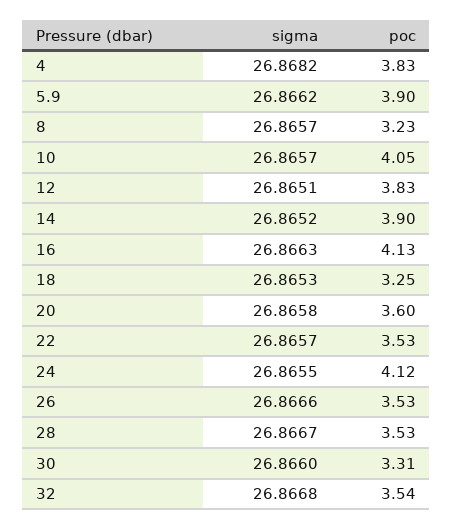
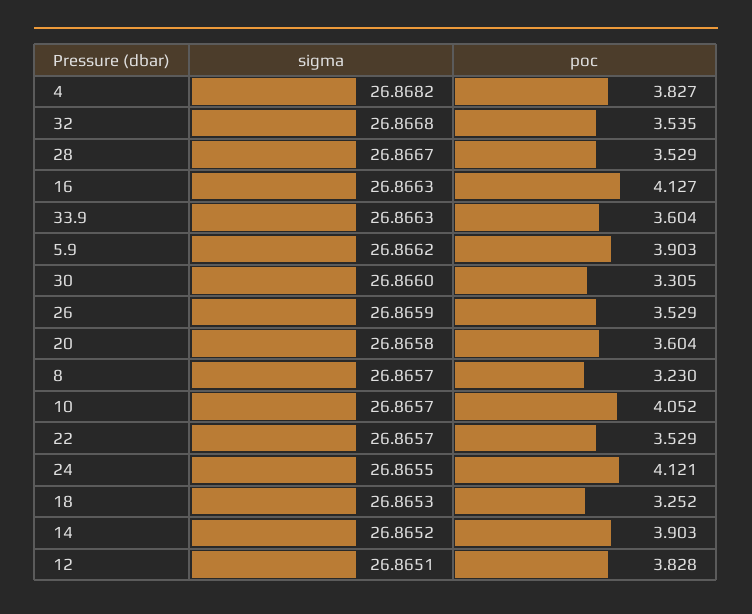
  {
    "sigma": {
      "4": 26.8682,
      "5.9": 26.8662,
      "8": 26.8657,
      "10": 26.8657,
      "12": 26.8651,
      "14": 26.8652,
      "16": 26.8663,
      "18": 26.8653,
      "20": 26.8658,
      "22": 26.8657,
      "24": 26.8655,
-     "26": 26.8666,
+     "26": 26.8659,
      "28": 26.8667,
      "30": 26.866,
-     "32": 26.8668
+     "32": 26.8668,
+     "33.9": 26.8663
    },
    "poc": {
      "4": 3.827,
      "5.9": 3.903,
      "8": 3.23,
      "10": 4.052,
      "12": 3.828,
      "14": 3.903,
      "16": 4.127,
      "18": 3.252,
      "20": 3.604,
      "22": 3.529,
      "24": 4.121,
      "26": 3.529,
      "28": 3.529,
      "30": 3.305,
-     "32": 3.535
+     "32": 3.535,
+     "33.9": 3.604
    }
  }

